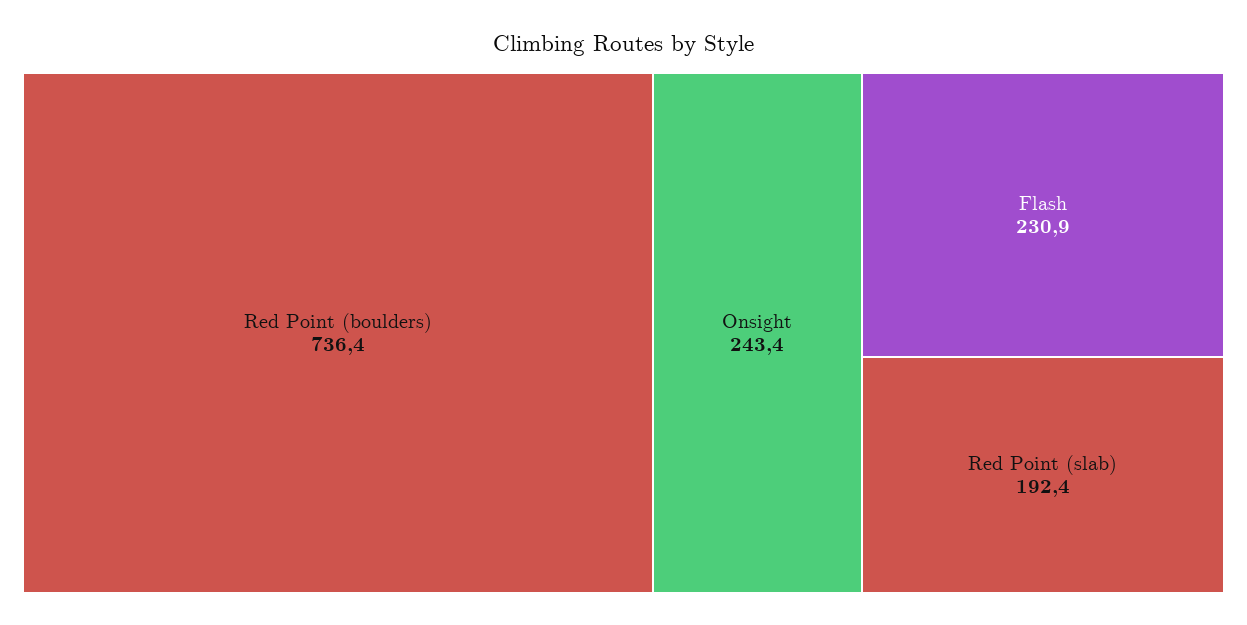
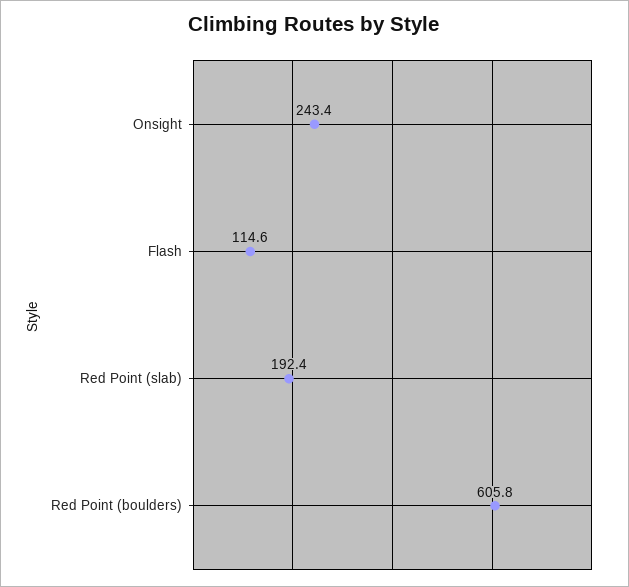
  {
-   "Red Point (boulders)": 736.4,
+   "Red Point (boulders)": 605.8,
    "Onsight": 243.4,
-   "Flash": 230.9,
+   "Flash": 114.6,
    "Red Point (slab)": 192.4
  }

